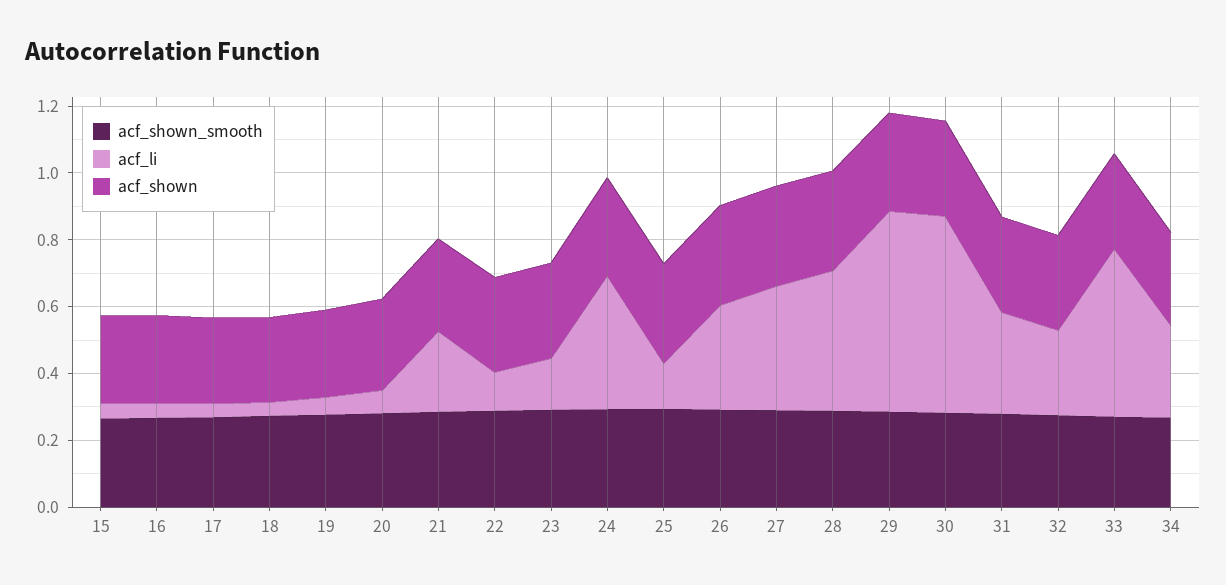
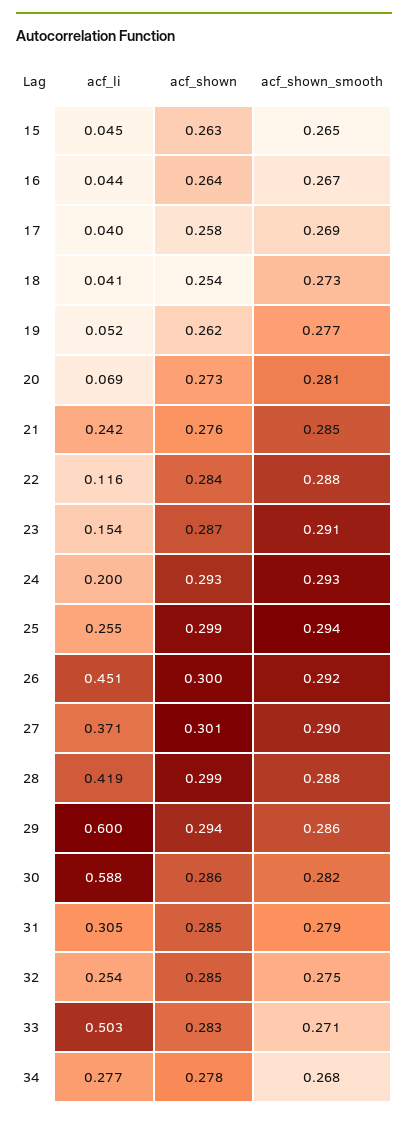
  {
    "acf_shown_smooth": {
      "15": 0.265,
      "16": 0.267,
      "17": 0.269,
      "18": 0.273,
      "19": 0.277,
      "20": 0.281,
      "21": 0.285,
      "22": 0.288,
      "23": 0.291,
      "24": 0.293,
      "25": 0.294,
      "26": 0.292,
      "27": 0.29,
      "28": 0.288,
      "29": 0.286,
      "30": 0.282,
      "31": 0.279,
      "32": 0.275,
      "33": 0.271,
      "34": 0.268
    },
    "acf_li": {
      "15": 0.045,
      "16": 0.044,
      "17": 0.04,
      "18": 0.041,
      "19": 0.052,
      "20": 0.069,
      "21": 0.242,
      "22": 0.116,
      "23": 0.154,
-     "24": 0.4,
+     "24": 0.2,
-     "25": 0.15,
+     "25": 0.255,
-     "26": 0.3,
+     "26": 0.451,
      "27": 0.371,
      "28": 0.419,
      "29": 0.6,
      "30": 0.588,
      "31": 0.305,
      "32": 0.254,
      "33": 0.503,
      "34": 0.277
    },
    "acf_shown": {
      "15": 0.263,
      "16": 0.264,
      "17": 0.258,
      "18": 0.254,
      "19": 0.262,
      "20": 0.273,
      "21": 0.276,
      "22": 0.284,
      "23": 0.287,
      "24": 0.293,
      "25": 0.299,
      "26": 0.3,
      "27": 0.301,
      "28": 0.299,
      "29": 0.294,
      "30": 0.286,
      "31": 0.285,
      "32": 0.285,
      "33": 0.283,
      "34": 0.278
    }
  }

